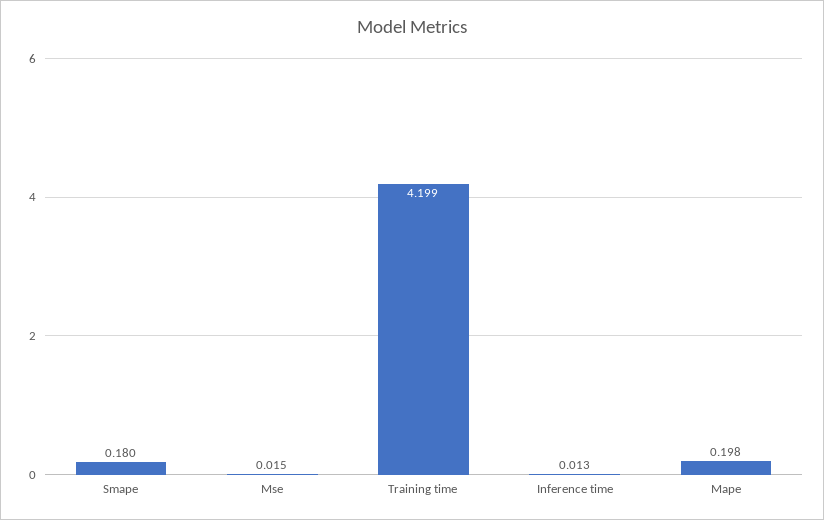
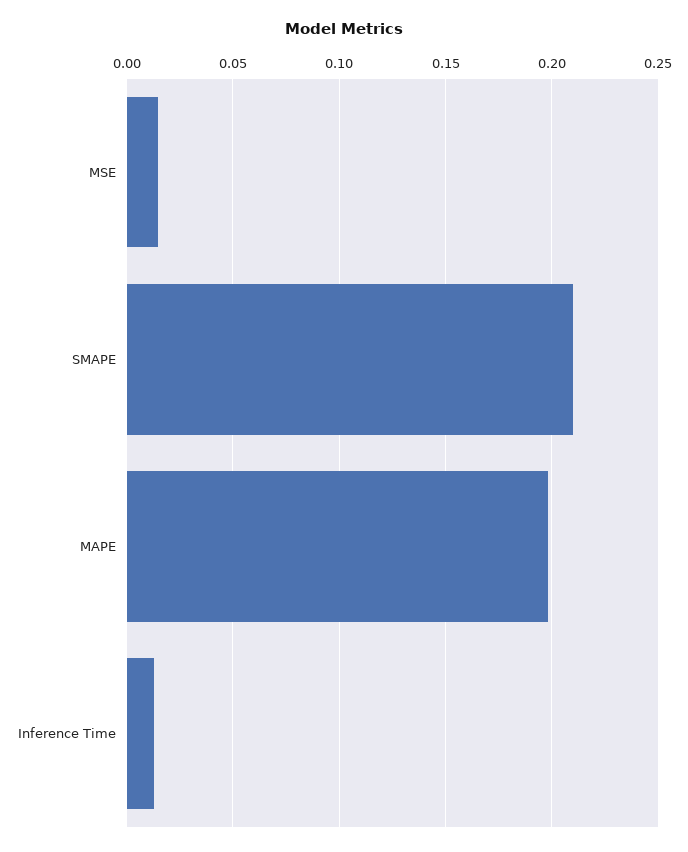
  {
-   "Smape": 0.18,
+   "Smape": 0.21,
    "Mse": 0.015,
-   "Training time": 4.199,
    "Inference time": 0.013,
    "Mape": 0.198
  }

